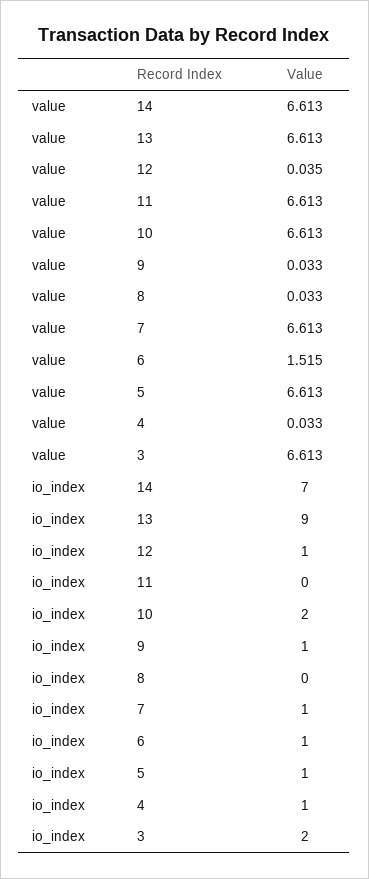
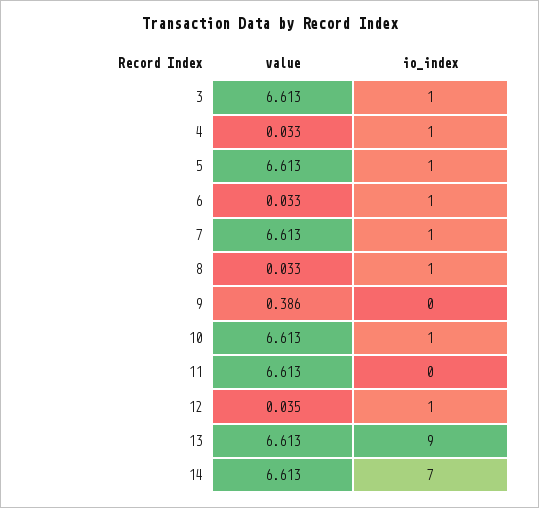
  {
    "value": {
      "14": 6.613,
      "13": 6.613,
      "12": 0.035,
      "11": 6.613,
      "10": 6.613,
-     "9": 0.033,
+     "9": 0.386,
      "8": 0.033,
      "7": 6.613,
-     "6": 1.515,
+     "6": 0.033,
      "5": 6.613,
      "4": 0.033,
      "3": 6.613
    },
    "io_index": {
      "14": 7,
      "13": 9,
      "12": 1,
      "11": 0,
-     "10": 2,
+     "10": 1,
-     "9": 1,
+     "9": 0,
-     "8": 0,
+     "8": 1,
      "7": 1,
      "6": 1,
      "5": 1,
      "4": 1,
-     "3": 2
+     "3": 1
    }
  }

